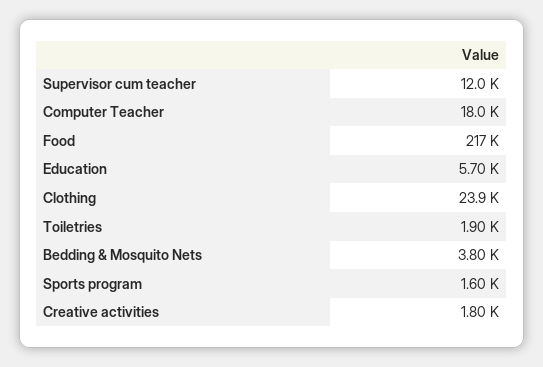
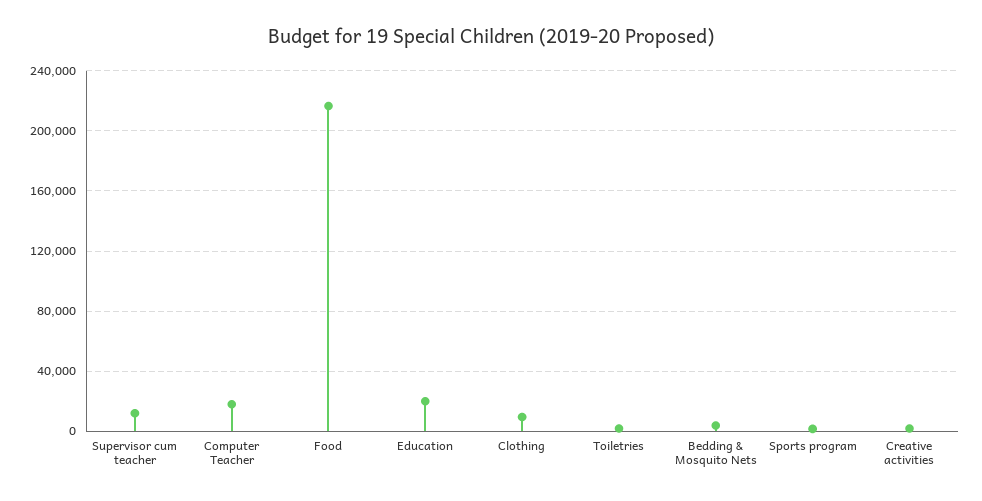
  {
    "Supervisor cum teacher": 12000,
    "Computer Teacher": 18000,
    "Food": 217000,
-   "Education": 5700,
+   "Education": 20000,
-   "Clothing": 23900,
+   "Clothing": 10000,
    "Toiletries": 1900,
    "Bedding & Mosquito Nets": 3800,
    "Sports program": 1600,
    "Creative activities": 1800
  }

